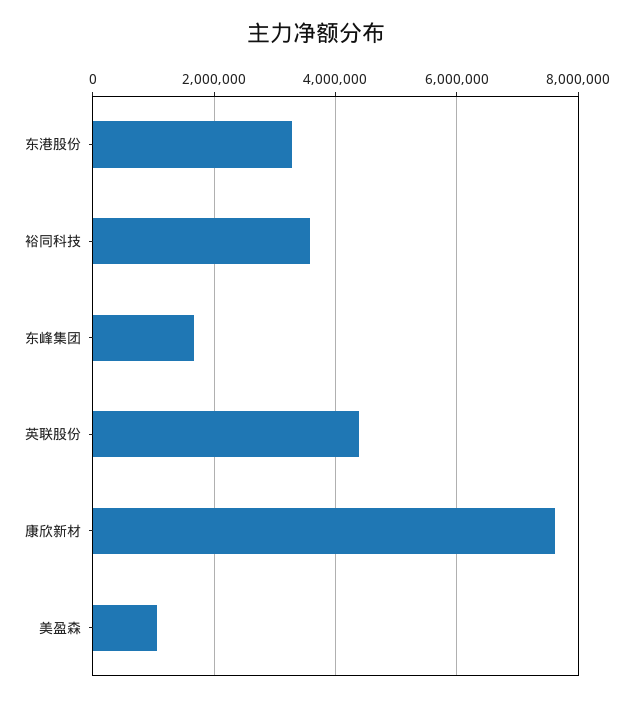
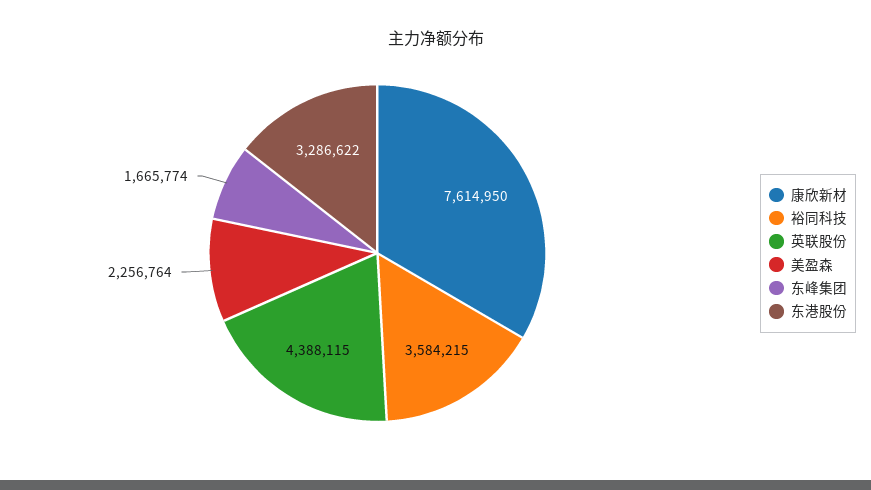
  {
    "东港股份": 3286622,
    "裕同科技": 3584215,
    "东峰集团": 1665774,
    "英联股份": 4388115,
    "康欣新材": 7614950,
-   "美盈森": 1000000
+   "美盈森": 2256764
  }

